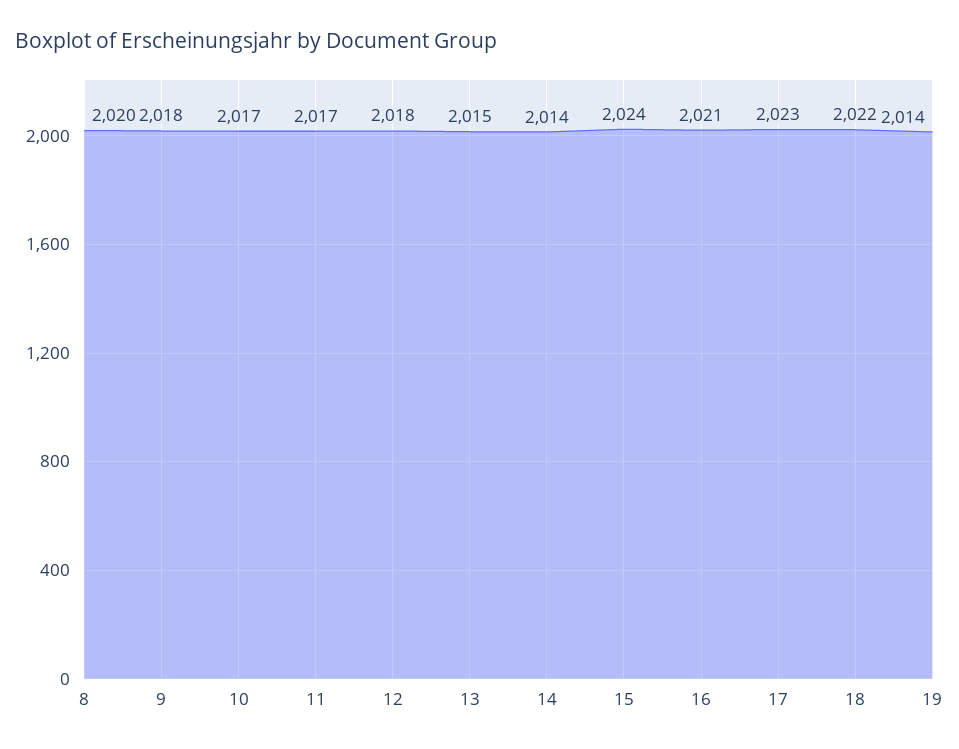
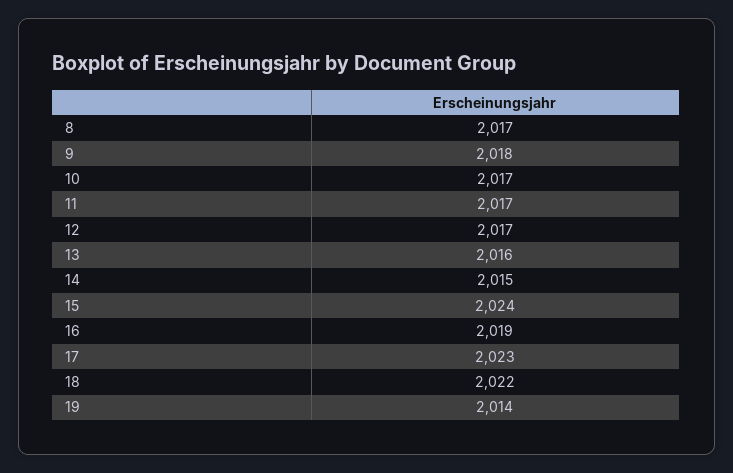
  {
-   "8": 2020,
+   "8": 2017,
    "9": 2018,
    "10": 2017,
    "11": 2017,
-   "12": 2018,
+   "12": 2017,
-   "13": 2015,
+   "13": 2016,
-   "14": 2014,
+   "14": 2015,
    "15": 2024,
-   "16": 2021,
+   "16": 2019,
    "17": 2023,
    "18": 2022,
    "19": 2014
  }

